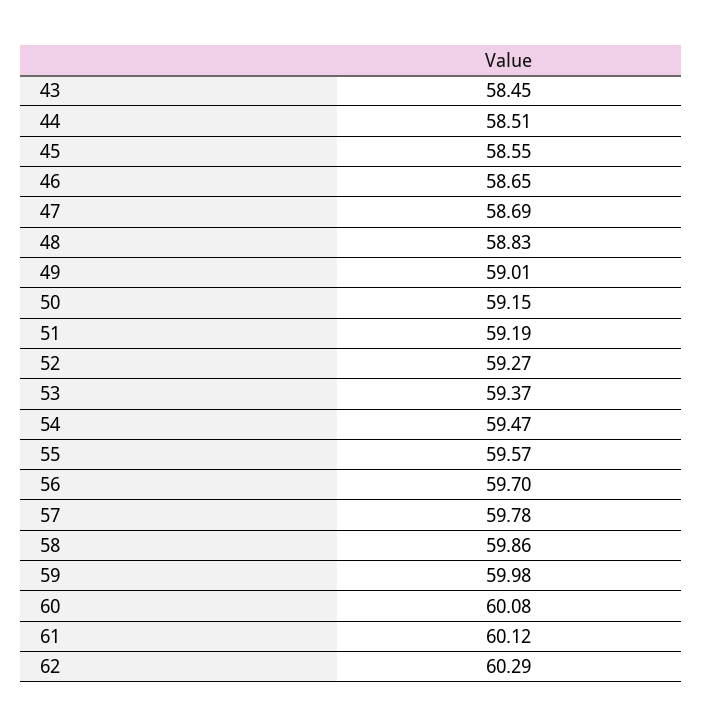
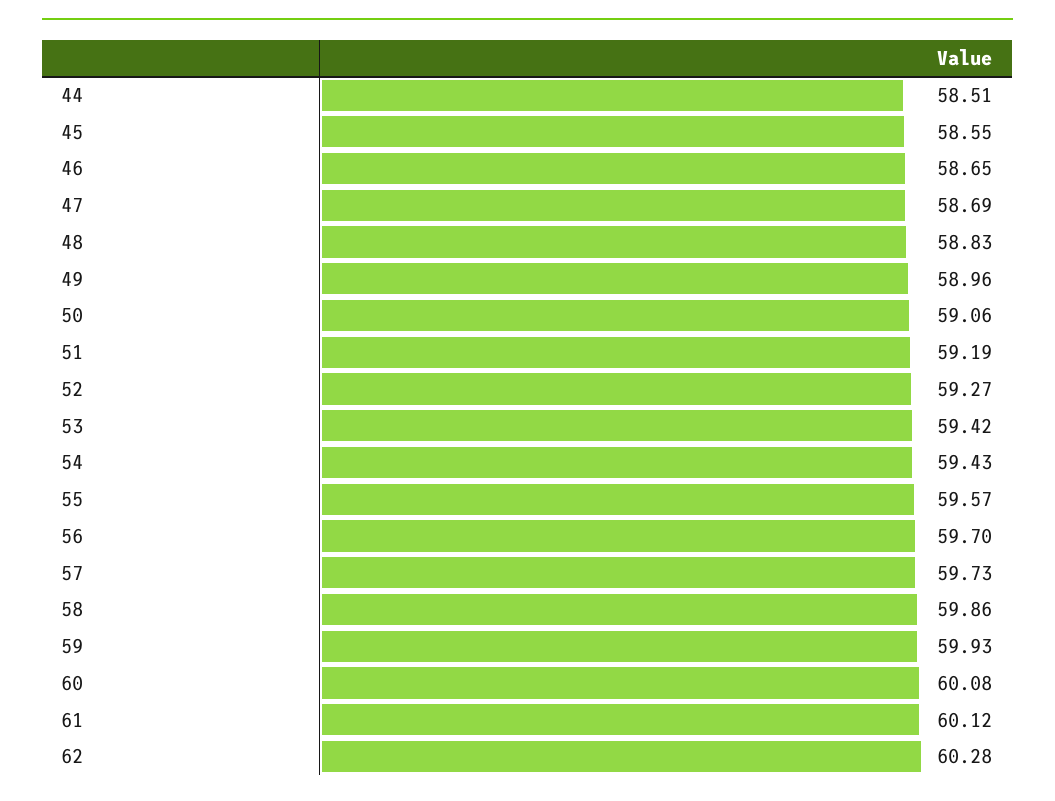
  {
-   "43": 58.45,
    "44": 58.51,
    "45": 58.55,
    "46": 58.65,
    "47": 58.69,
    "48": 58.83,
-   "49": 59.01,
+   "49": 58.96,
-   "50": 59.15,
+   "50": 59.06,
    "51": 59.19,
    "52": 59.27,
-   "53": 59.37,
+   "53": 59.42,
-   "54": 59.47,
+   "54": 59.43,
    "55": 59.57,
    "56": 59.7,
-   "57": 59.78,
+   "57": 59.73,
    "58": 59.86,
-   "59": 59.98,
+   "59": 59.93,
    "60": 60.08,
    "61": 60.12,
-   "62": 60.29
+   "62": 60.28
  }

